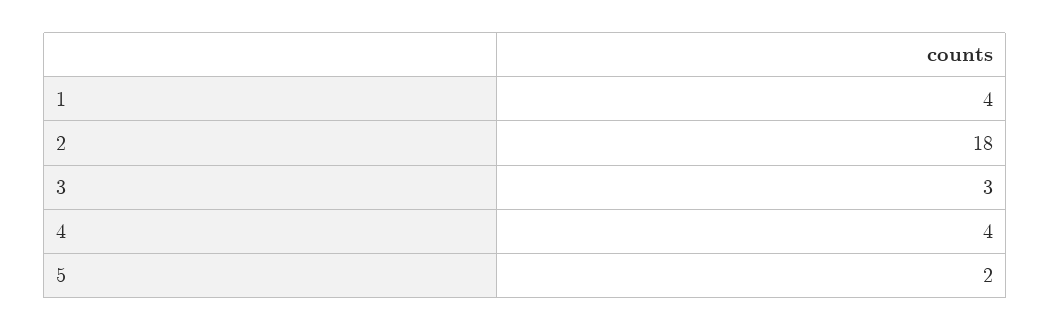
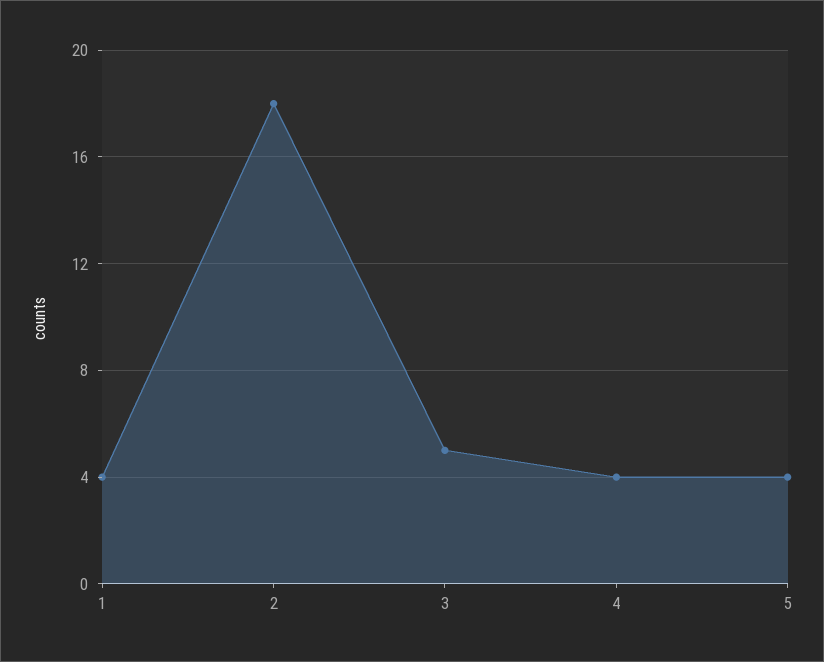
  {
    "1": 4,
    "2": 18,
-   "3": 3,
+   "3": 5,
    "4": 4,
-   "5": 2
+   "5": 4
  }

